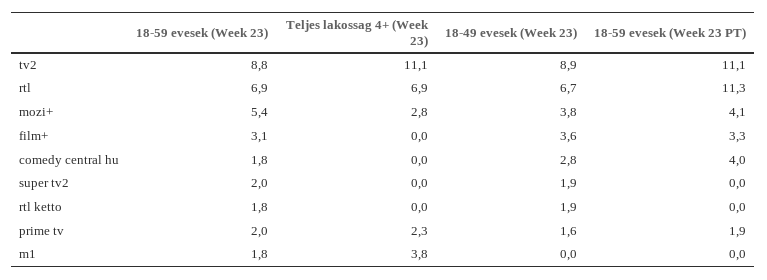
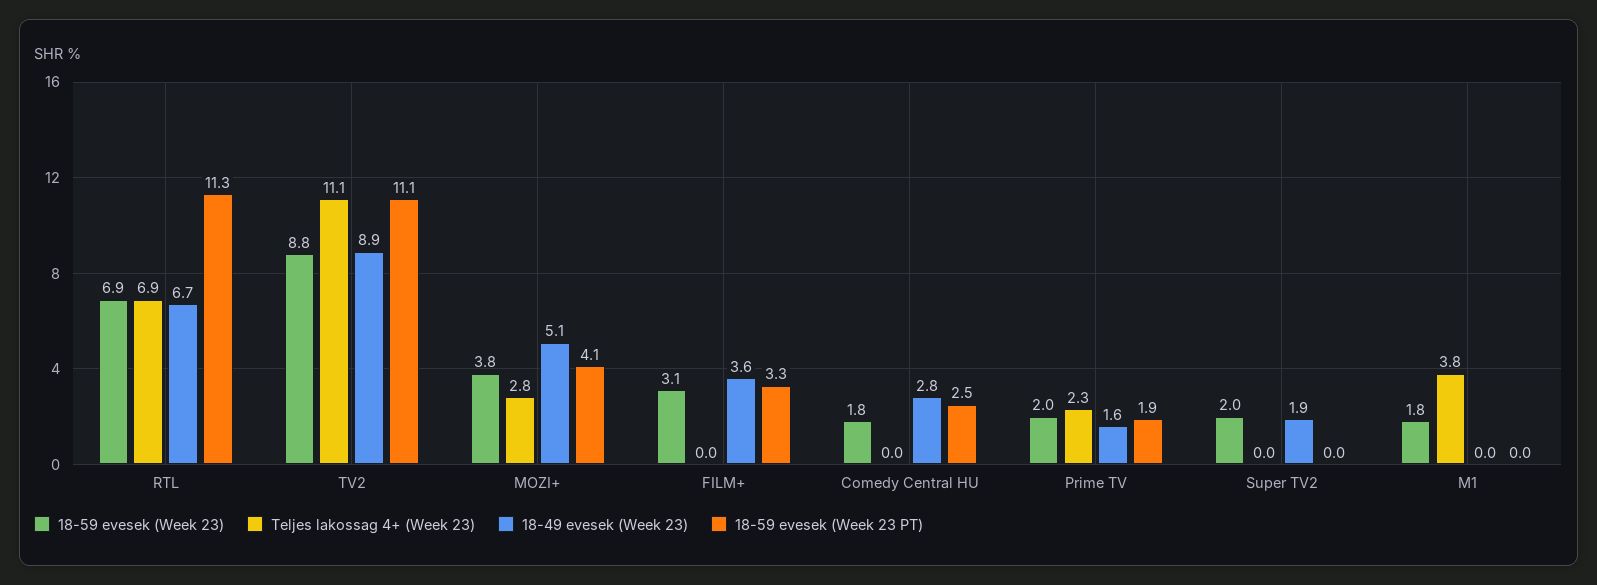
  {
    "18-59 evesek (Week 23)": {
      "tv2": 8.8,
      "rtl": 6.9,
-     "mozi+": 5.4,
+     "mozi+": 3.8,
      "film+": 3.1,
      "comedy central hu": 1.8,
      "super tv2": 2,
-     "rtl ketto": 1.8,
      "prime tv": 2,
      "m1": 1.8
    },
    "Teljes lakossag 4+ (Week 23)": {
      "tv2": 11.1,
      "rtl": 6.9,
      "mozi+": 2.8,
      "film+": 0,
      "comedy central hu": 0,
      "super tv2": 0,
-     "rtl ketto": 0,
      "prime tv": 2.3,
      "m1": 3.8
    },
    "18-49 evesek (Week 23)": {
      "tv2": 8.9,
      "rtl": 6.7,
-     "mozi+": 3.8,
+     "mozi+": 5.1,
      "film+": 3.6,
      "comedy central hu": 2.8,
      "super tv2": 1.9,
-     "rtl ketto": 1.9,
      "prime tv": 1.6,
      "m1": 0
    },
    "18-59 evesek (Week 23 PT)": {
      "tv2": 11.1,
      "rtl": 11.3,
      "mozi+": 4.1,
      "film+": 3.3,
-     "comedy central hu": 4,
+     "comedy central hu": 2.5,
      "super tv2": 0,
-     "rtl ketto": 0,
      "prime tv": 1.9,
      "m1": 0
    }
  }

